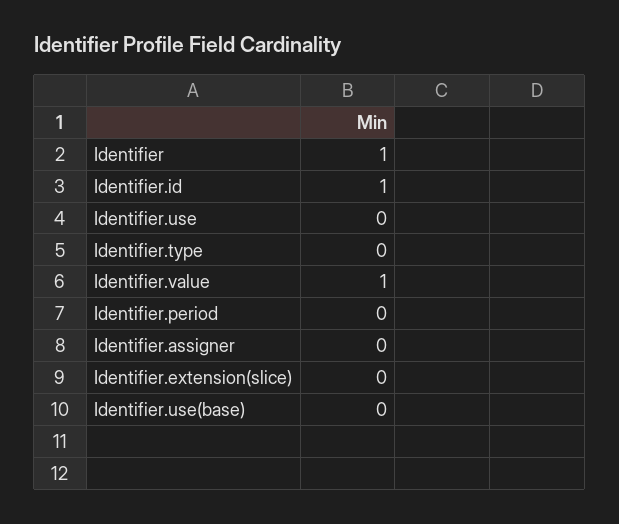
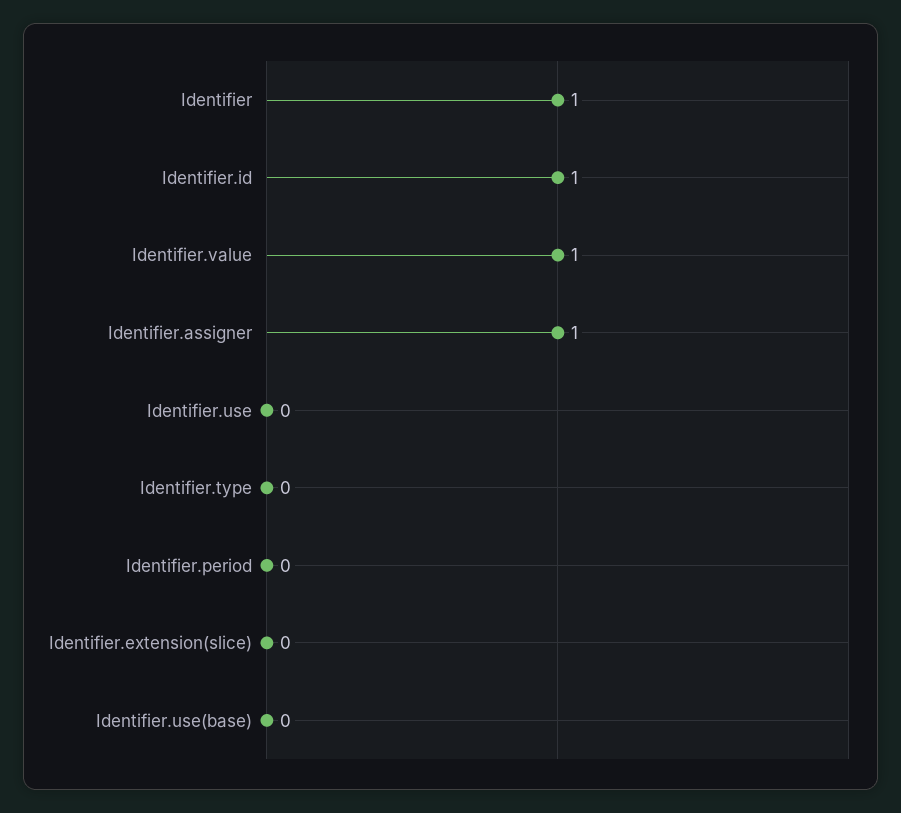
  {
    "Identifier": 1,
    "Identifier.id": 1,
    "Identifier.use": 0,
    "Identifier.type": 0,
    "Identifier.value": 1,
    "Identifier.period": 0,
-   "Identifier.assigner": 0,
+   "Identifier.assigner": 1,
    "Identifier.extension(slice)": 0,
    "Identifier.use(base)": 0
  }

